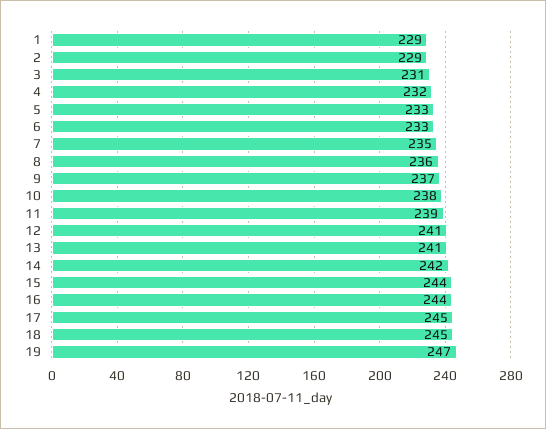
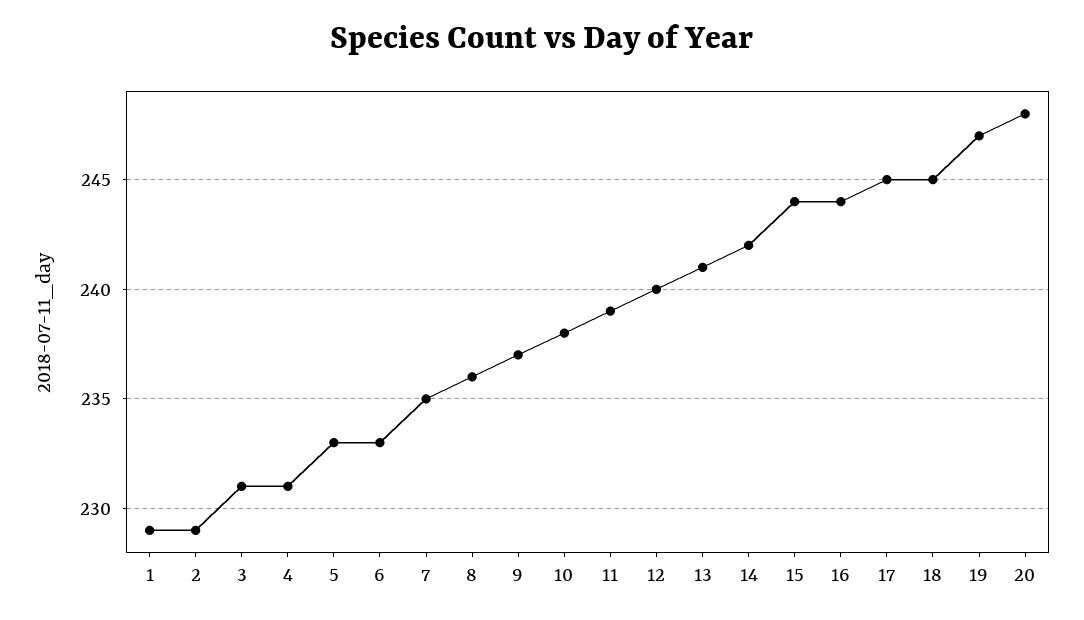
  {
    "1": 229,
    "2": 229,
    "3": 231,
-   "4": 232,
+   "4": 231,
    "5": 233,
    "6": 233,
    "7": 235,
    "8": 236,
    "9": 237,
    "10": 238,
    "11": 239,
-   "12": 241,
+   "12": 240,
    "13": 241,
    "14": 242,
    "15": 244,
    "16": 244,
    "17": 245,
    "18": 245,
-   "19": 247
+   "19": 247,
+   "20": 248
  }

